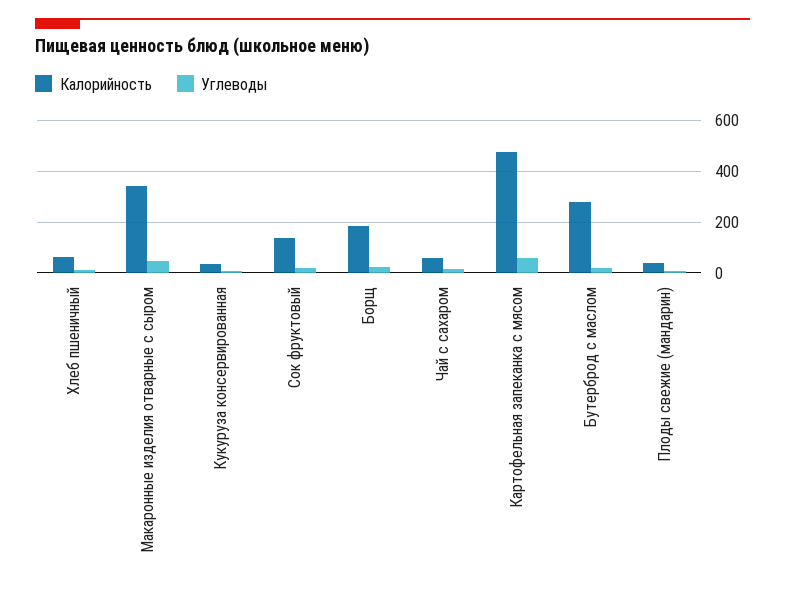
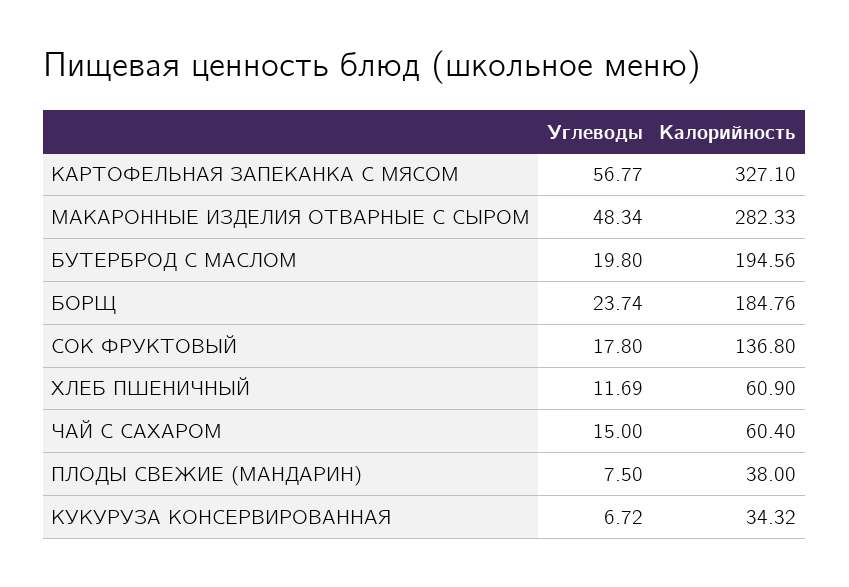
  {
    "Калорийность": {
      "Хлеб пшеничный": 60.9,
-     "Макаронные изделия отварные с сыром": 350,
+     "Макаронные изделия отварные с сыром": 282.33,
      "Кукуруза консервированная": 34.32,
      "Сок фруктовый": 136.8,
      "Борщ": 184.76,
      "Чай с сахаром": 60.4,
-     "Картофельная запеканка с мясом": 475,
+     "Картофельная запеканка с мясом": 327.1,
-     "Бутерброд с маслом": 275,
+     "Бутерброд с маслом": 194.56,
      "Плоды свежие (мандарин)": 38
    },
    "Углеводы": {
      "Хлеб пшеничный": 11.69,
      "Макаронные изделия отварные с сыром": 48.34,
      "Кукуруза консервированная": 6.72,
      "Сок фруктовый": 17.8,
      "Борщ": 23.74,
      "Чай с сахаром": 15,
      "Картофельная запеканка с мясом": 56.77,
      "Бутерброд с маслом": 19.8,
      "Плоды свежие (мандарин)": 7.5
    }
  }

